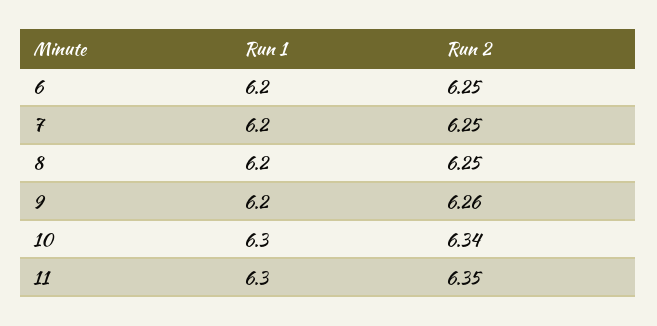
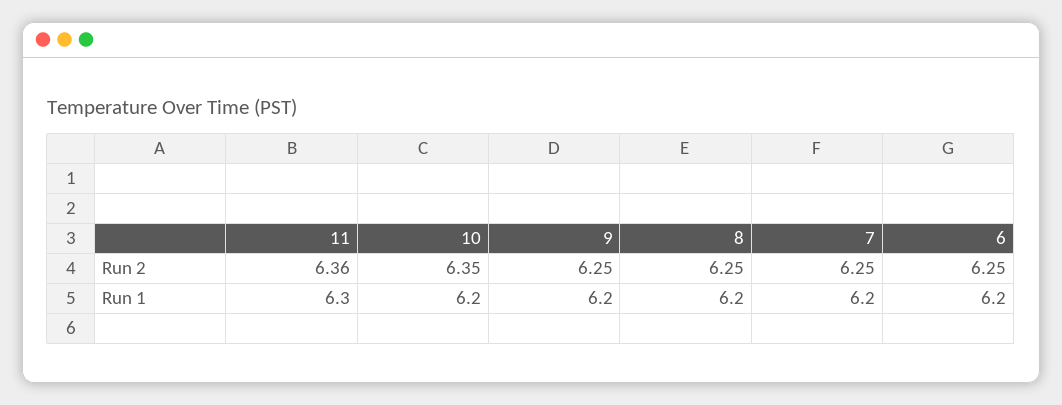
  {
    "Run 1": {
      "6": 6.2,
      "7": 6.2,
      "8": 6.2,
      "9": 6.2,
-     "10": 6.3,
+     "10": 6.2,
      "11": 6.3
    },
    "Run 2": {
      "6": 6.25,
      "7": 6.25,
      "8": 6.25,
-     "9": 6.26,
+     "9": 6.25,
-     "10": 6.34,
+     "10": 6.35,
-     "11": 6.35
+     "11": 6.36
    }
  }

